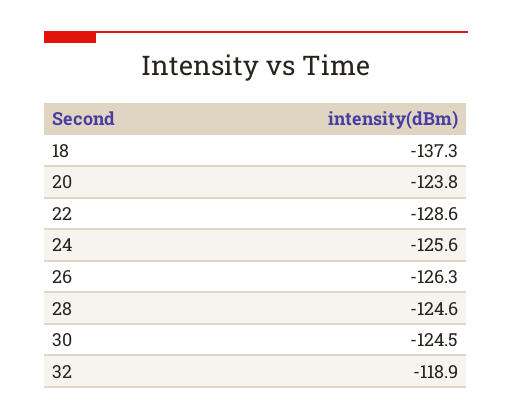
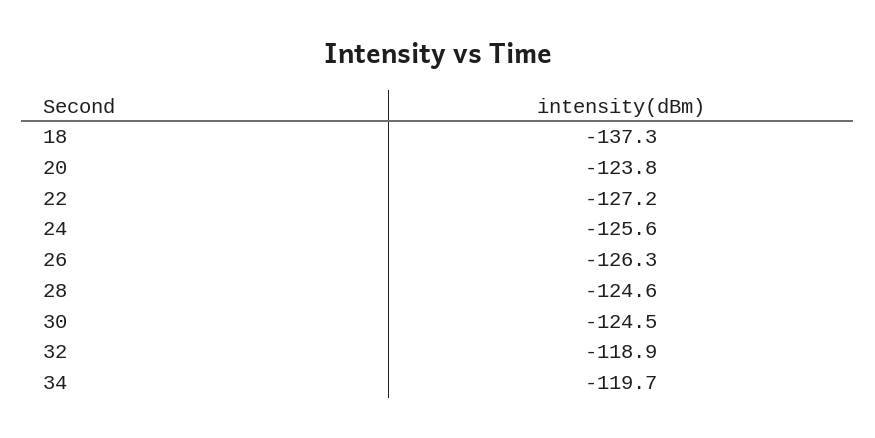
  {
    "18": -137.3,
    "20": -123.8,
-   "22": -128.6,
+   "22": -127.2,
    "24": -125.6,
    "26": -126.3,
    "28": -124.6,
    "30": -124.5,
-   "32": -118.9
+   "32": -118.9,
+   "34": -119.7
  }

